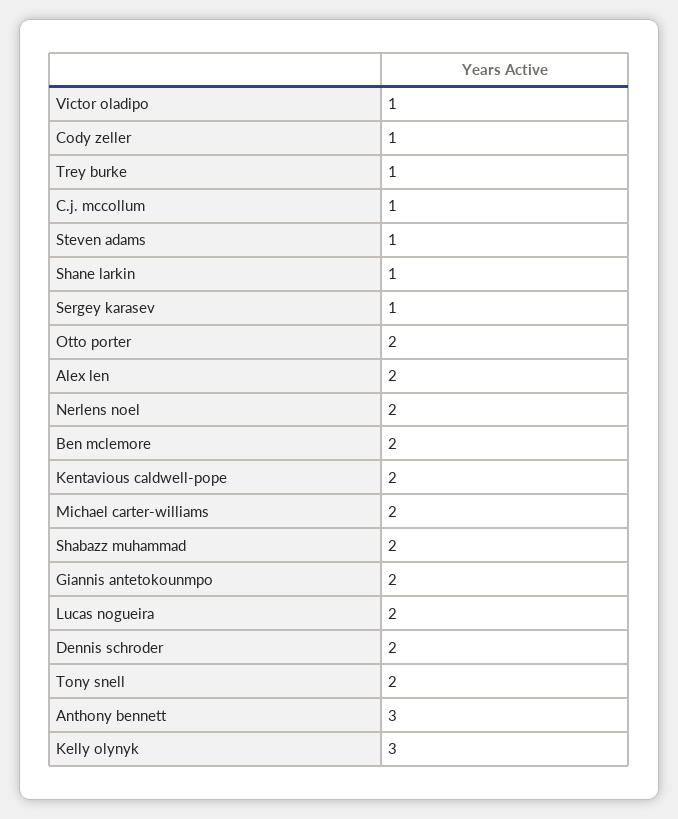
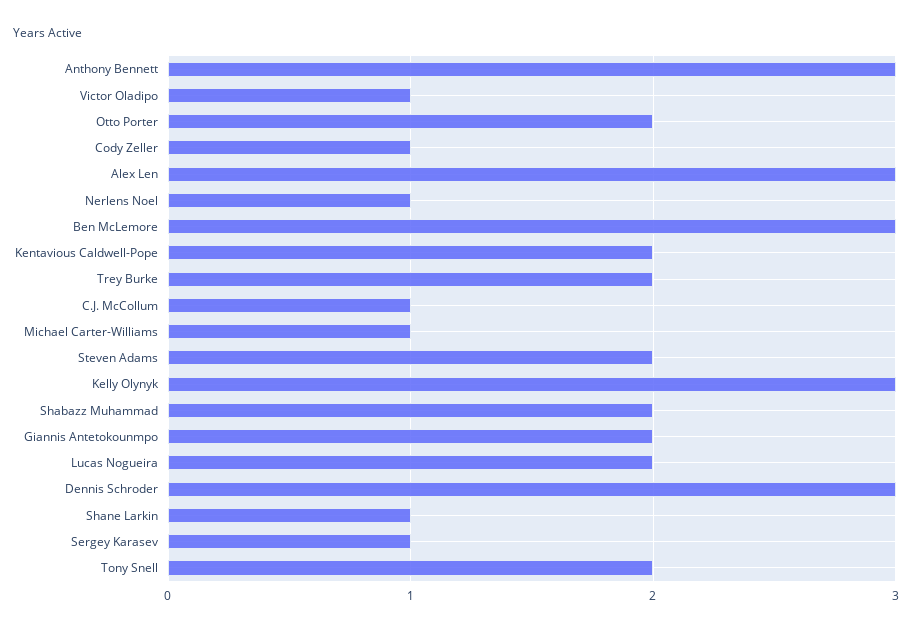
  {
    "Victor oladipo": 1,
    "Cody zeller": 1,
-   "Trey burke": 1,
+   "Trey burke": 2,
    "C.j. mccollum": 1,
-   "Steven adams": 1,
+   "Steven adams": 2,
    "Shane larkin": 1,
    "Sergey karasev": 1,
    "Otto porter": 2,
-   "Alex len": 2,
+   "Alex len": 3,
-   "Nerlens noel": 2,
+   "Nerlens noel": 1,
-   "Ben mclemore": 2,
+   "Ben mclemore": 3,
    "Kentavious caldwell-pope": 2,
-   "Michael carter-williams": 2,
+   "Michael carter-williams": 1,
    "Shabazz muhammad": 2,
    "Giannis antetokounmpo": 2,
    "Lucas nogueira": 2,
-   "Dennis schroder": 2,
+   "Dennis schroder": 3,
    "Tony snell": 2,
    "Anthony bennett": 3,
    "Kelly olynyk": 3
  }

